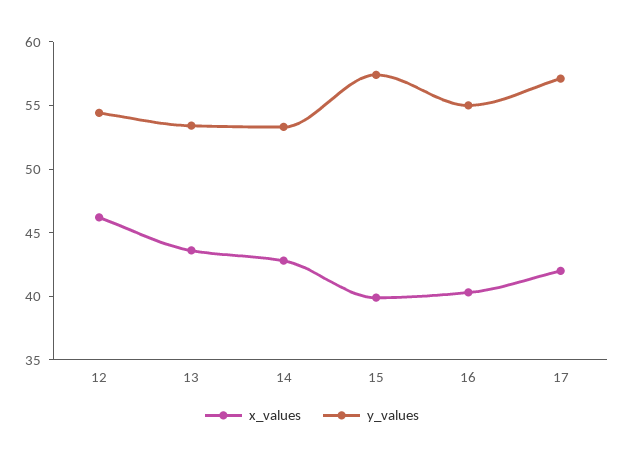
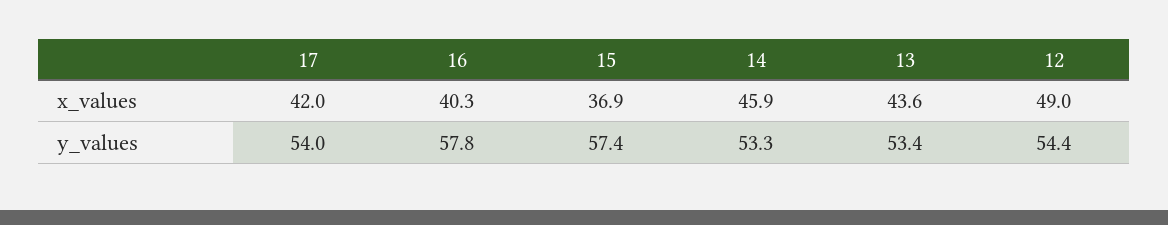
  {
    "x_values": {
-     "12": 46,
+     "12": 49,
      "13": 43.6,
-     "14": 43,
+     "14": 45.9,
-     "15": 40,
+     "15": 36.9,
      "16": 40.3,
      "17": 42
    },
    "y_values": {
      "12": 54.4,
      "13": 53.4,
      "14": 53.3,
      "15": 57.4,
-     "16": 55,
+     "16": 57.8,
-     "17": 57
+     "17": 54
    }
  }

